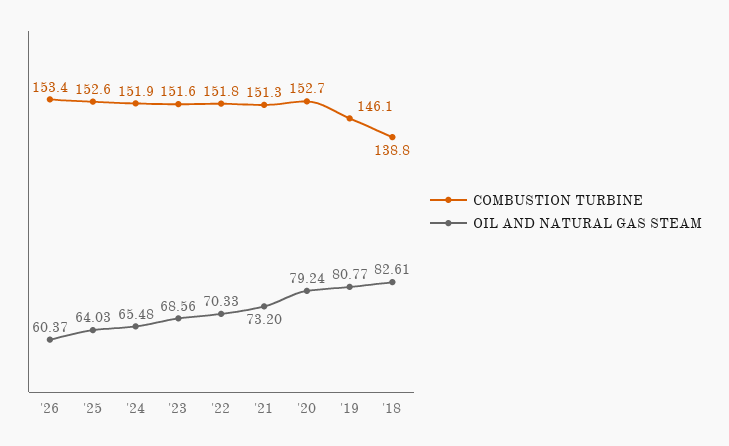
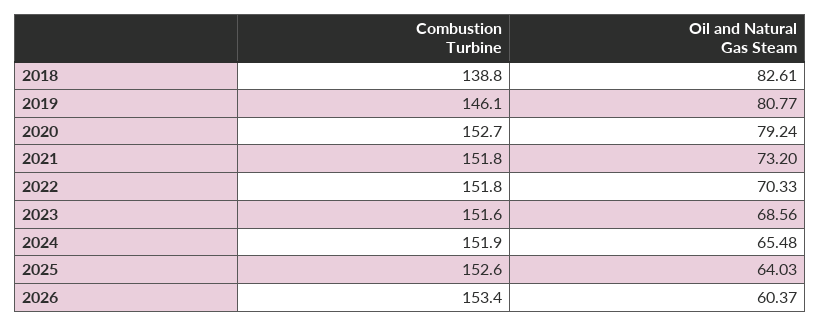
  {
    "COMBUSTION TURBINE": {
      "'26": 153.4,
      "'25": 152.6,
      "'24": 151.9,
      "'23": 151.6,
      "'22": 151.8,
-     "'21": 151.3,
+     "'21": 151.8,
      "'20": 152.7,
      "'19": 146.1,
      "'18": 138.8
    },
    "OIL AND NATURAL GAS STEAM": {
      "'26": 60.37,
      "'25": 64.03,
      "'24": 65.48,
      "'23": 68.56,
      "'22": 70.33,
      "'21": 73.2,
      "'20": 79.24,
      "'19": 80.77,
      "'18": 82.61
    }
  }

